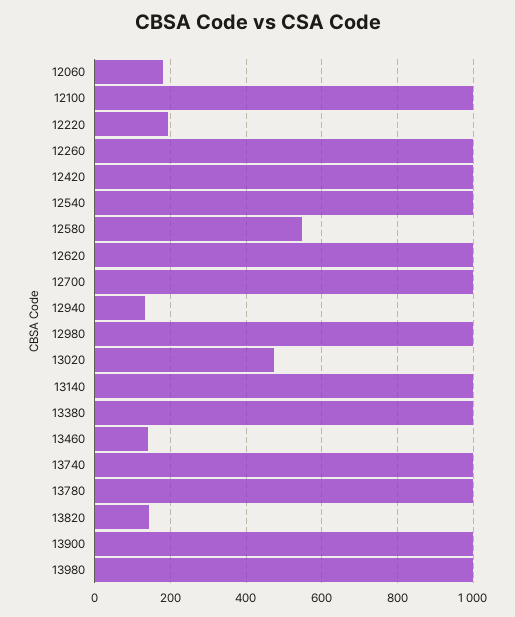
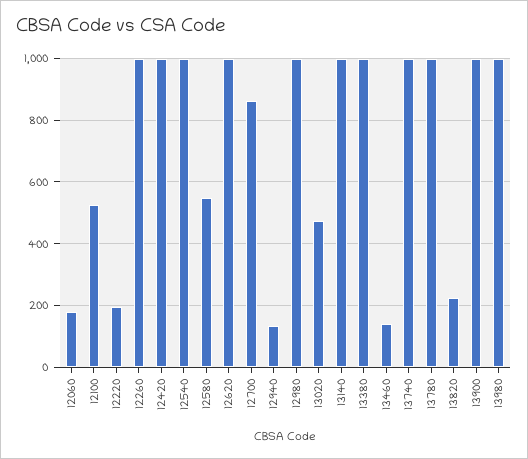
  {
    "12060": 180,
-   "12100": 1000,
+   "12100": 520,
    "12220": 200,
    "12260": 1000,
    "12420": 1000,
    "12540": 1000,
    "12580": 540,
    "12620": 1000,
-   "12700": 1000,
+   "12700": 860,
    "12940": 140,
    "12980": 1000,
    "13020": 480,
    "13140": 1000,
    "13380": 1000,
    "13460": 140,
    "13740": 1000,
    "13780": 1000,
-   "13820": 140,
+   "13820": 220,
    "13900": 1000,
    "13980": 1000
  }

